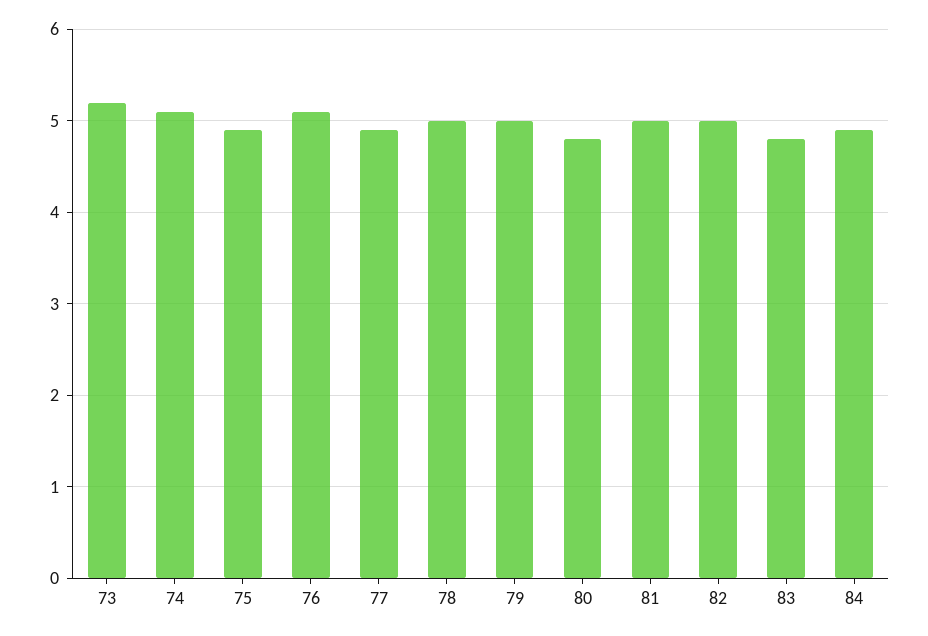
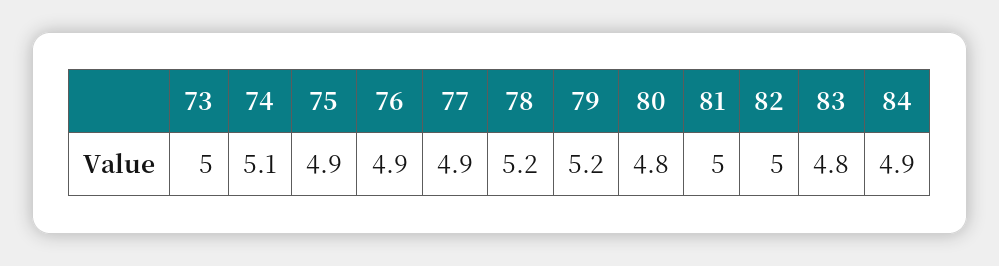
  {
-   "73": 5.2,
+   "73": 5,
    "74": 5.1,
    "75": 4.9,
-   "76": 5.1,
+   "76": 4.9,
    "77": 4.9,
-   "78": 5,
+   "78": 5.2,
-   "79": 5,
+   "79": 5.2,
    "80": 4.8,
    "81": 5,
    "82": 5,
    "83": 4.8,
    "84": 4.9
  }

